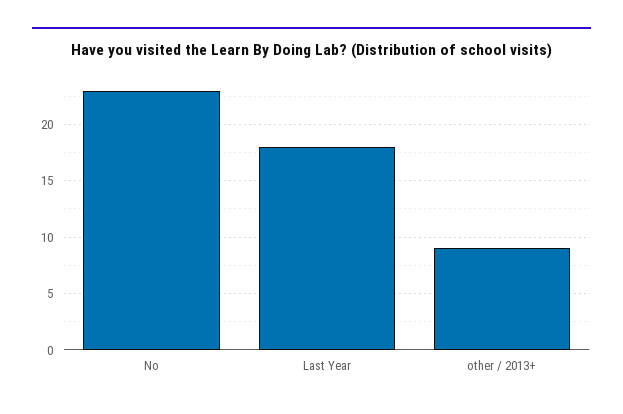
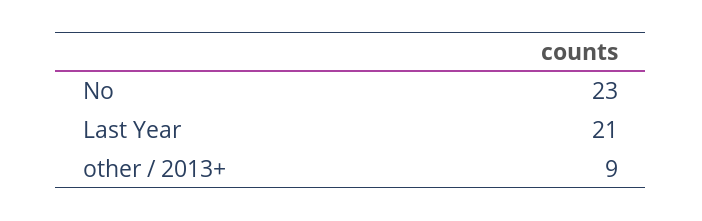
  {
    "No": 23,
-   "Last Year": 18,
+   "Last Year": 21,
    "other / 2013+": 9
  }

